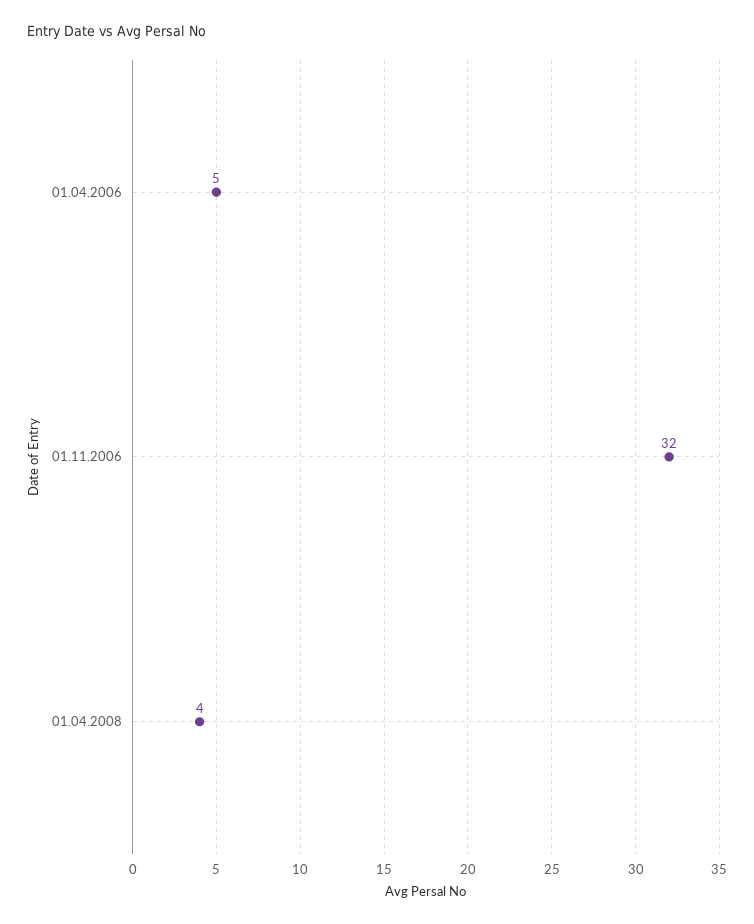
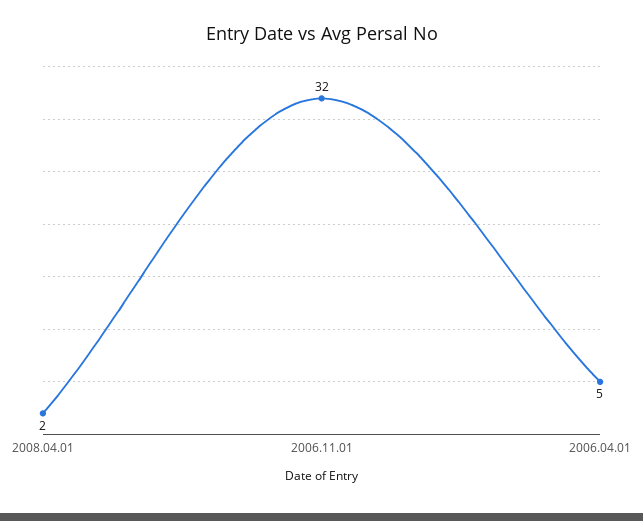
  {
    "01.04.2006": 5,
    "01.11.2006": 32,
-   "01.04.2008": 4
+   "01.04.2008": 2
  }

